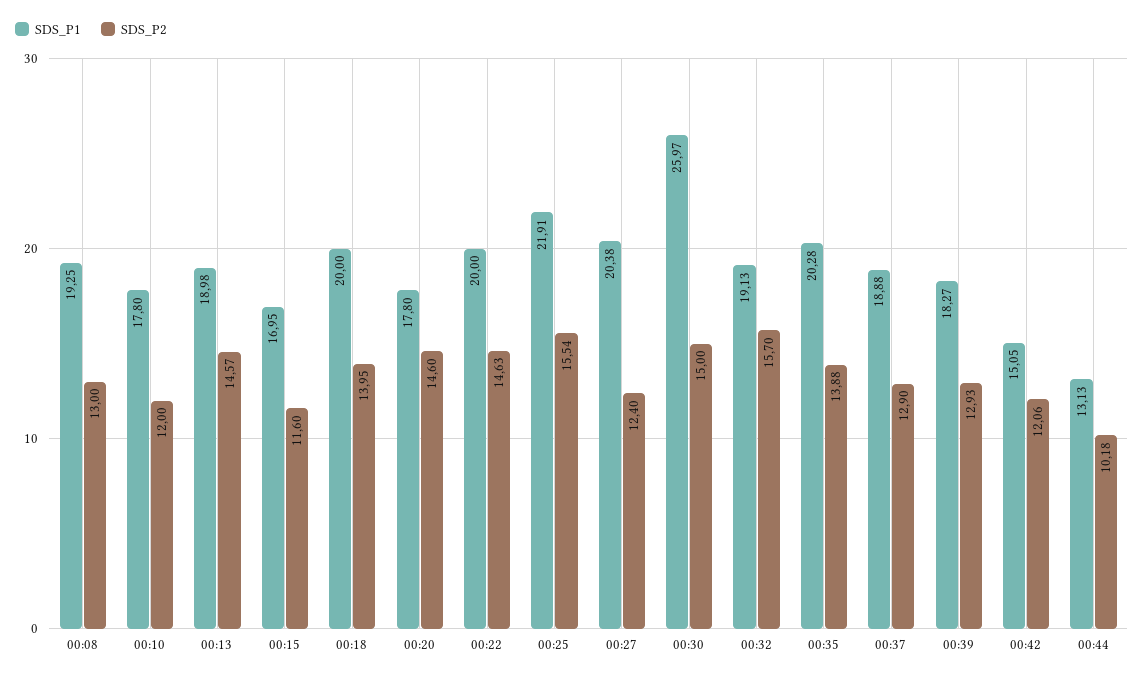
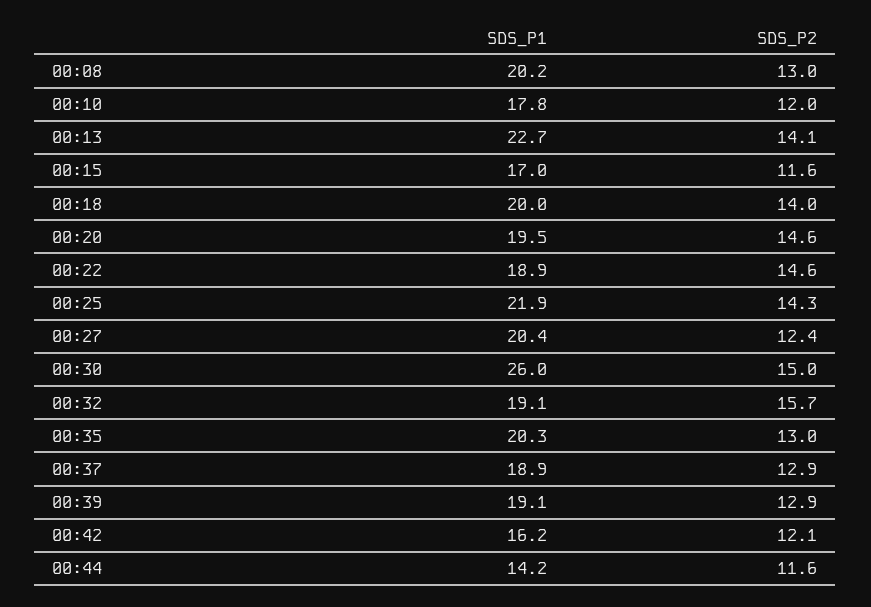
  {
    "SDS_P1": {
-     "00:08": 19.25,
+     "00:08": 20.2,
      "00:10": 17.8,
-     "00:13": 18.98,
+     "00:13": 22.7,
      "00:15": 16.95,
      "00:18": 20,
-     "00:20": 17.8,
+     "00:20": 19.5,
-     "00:22": 20,
+     "00:22": 18.9,
      "00:25": 21.91,
      "00:27": 20.38,
      "00:30": 25.97,
      "00:32": 19.13,
      "00:35": 20.28,
      "00:37": 18.88,
-     "00:39": 18.27,
+     "00:39": 19.1,
-     "00:42": 15.05,
+     "00:42": 16.2,
-     "00:44": 13.13
+     "00:44": 14.2
    },
    "SDS_P2": {
      "00:08": 13,
      "00:10": 12,
-     "00:13": 14.57,
+     "00:13": 14.1,
      "00:15": 11.6,
      "00:18": 13.95,
      "00:20": 14.6,
      "00:22": 14.63,
-     "00:25": 15.54,
+     "00:25": 14.3,
      "00:27": 12.4,
      "00:30": 15,
      "00:32": 15.7,
-     "00:35": 13.88,
+     "00:35": 13,
      "00:37": 12.9,
      "00:39": 12.93,
      "00:42": 12.06,
-     "00:44": 10.18
+     "00:44": 11.6
    }
  }

